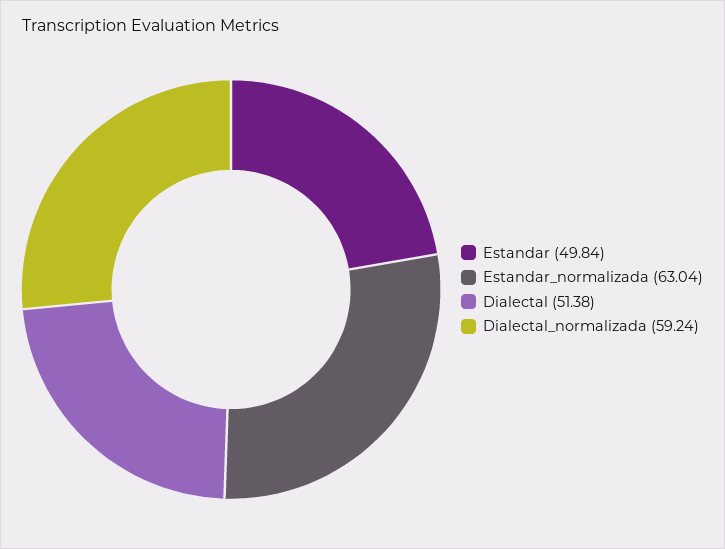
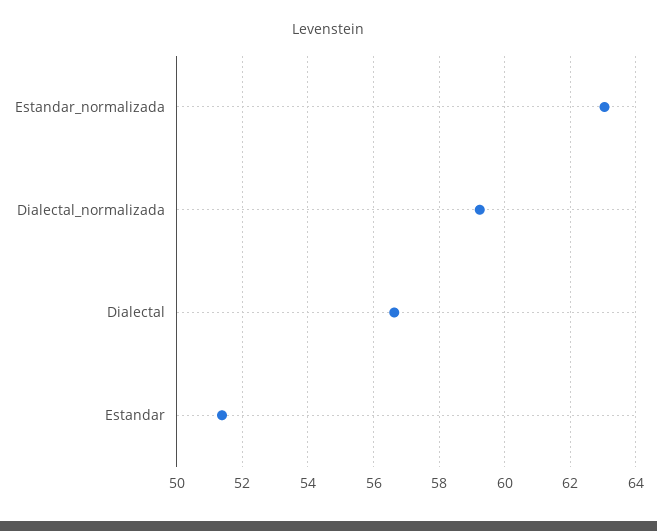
  {
-   "Estandar": 49.84,
+   "Estandar": 51.4,
    "Estandar_normalizada": 63.04,
-   "Dialectal": 51.38,
+   "Dialectal": 56.6,
    "Dialectal_normalizada": 59.24
  }

